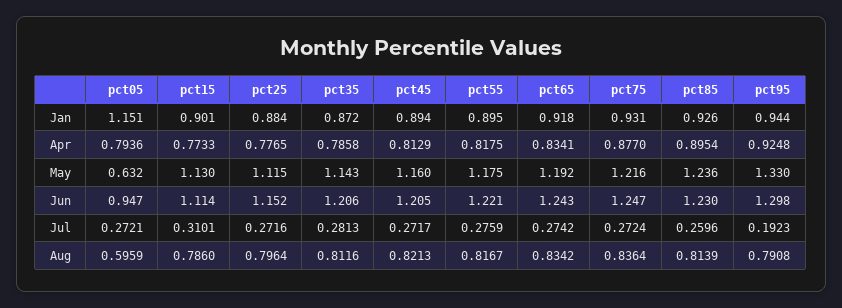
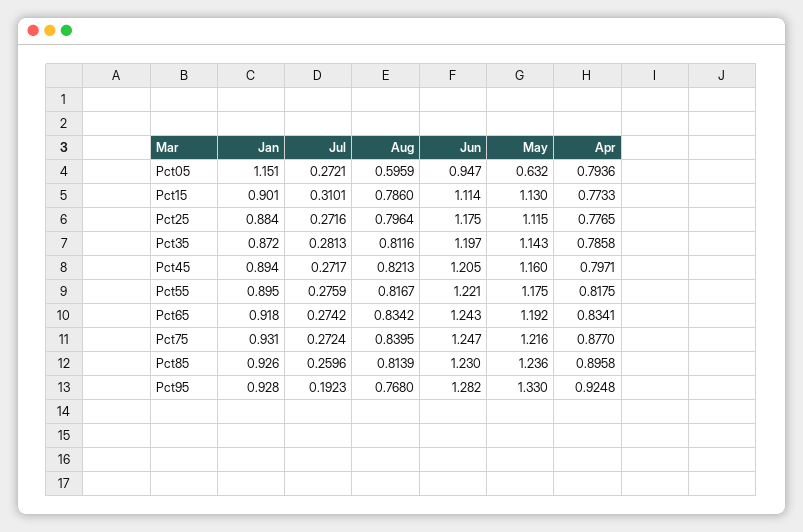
  {
    "pct05": {
      "Jan": 1.151,
      "Apr": 0.7936,
      "May": 0.632,
      "Jun": 0.947,
      "Jul": 0.2721,
      "Aug": 0.5959
    },
    "pct15": {
      "Jan": 0.901,
      "Apr": 0.7733,
      "May": 1.13,
      "Jun": 1.114,
      "Jul": 0.3101,
      "Aug": 0.786
    },
    "pct25": {
      "Jan": 0.884,
      "Apr": 0.7765,
      "May": 1.115,
-     "Jun": 1.152,
+     "Jun": 1.175,
      "Jul": 0.2716,
      "Aug": 0.7964
    },
    "pct35": {
      "Jan": 0.872,
      "Apr": 0.7858,
      "May": 1.143,
-     "Jun": 1.206,
+     "Jun": 1.197,
      "Jul": 0.2813,
      "Aug": 0.8116
    },
    "pct45": {
      "Jan": 0.894,
-     "Apr": 0.8129,
+     "Apr": 0.7971,
      "May": 1.16,
      "Jun": 1.205,
      "Jul": 0.2717,
      "Aug": 0.8213
    },
    "pct55": {
      "Jan": 0.895,
      "Apr": 0.8175,
      "May": 1.175,
      "Jun": 1.221,
      "Jul": 0.2759,
      "Aug": 0.8167
    },
    "pct65": {
      "Jan": 0.918,
      "Apr": 0.8341,
      "May": 1.192,
      "Jun": 1.243,
      "Jul": 0.2742,
      "Aug": 0.8342
    },
    "pct75": {
      "Jan": 0.931,
      "Apr": 0.877,
      "May": 1.216,
      "Jun": 1.247,
      "Jul": 0.2724,
-     "Aug": 0.8364
+     "Aug": 0.8395
    },
    "pct85": {
      "Jan": 0.926,
-     "Apr": 0.8954,
+     "Apr": 0.8958,
      "May": 1.236,
      "Jun": 1.23,
      "Jul": 0.2596,
      "Aug": 0.8139
    },
    "pct95": {
-     "Jan": 0.944,
+     "Jan": 0.928,
      "Apr": 0.9248,
      "May": 1.33,
-     "Jun": 1.298,
+     "Jun": 1.282,
      "Jul": 0.1923,
-     "Aug": 0.7908
+     "Aug": 0.768
    }
  }

